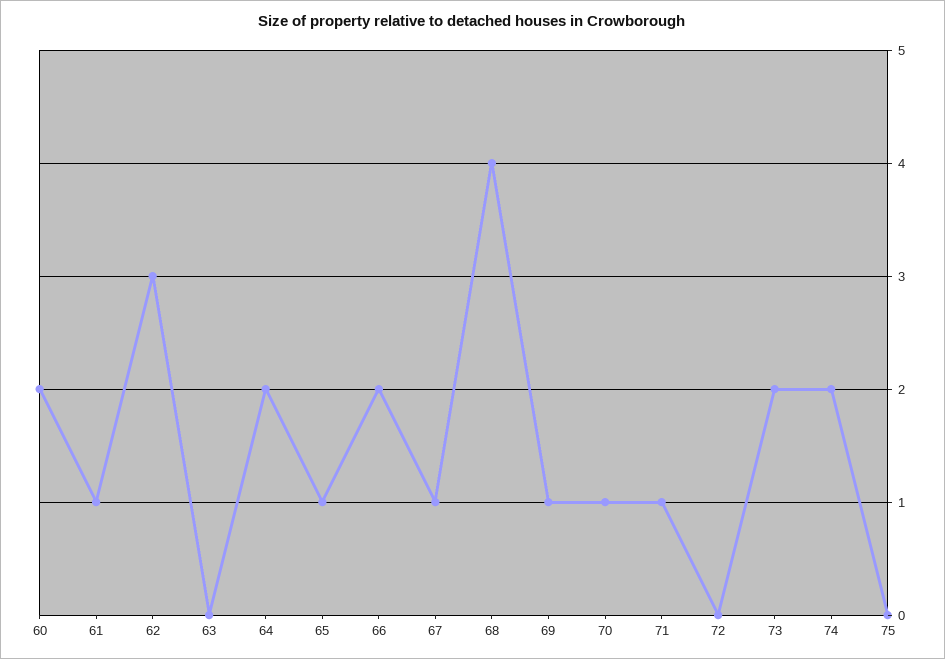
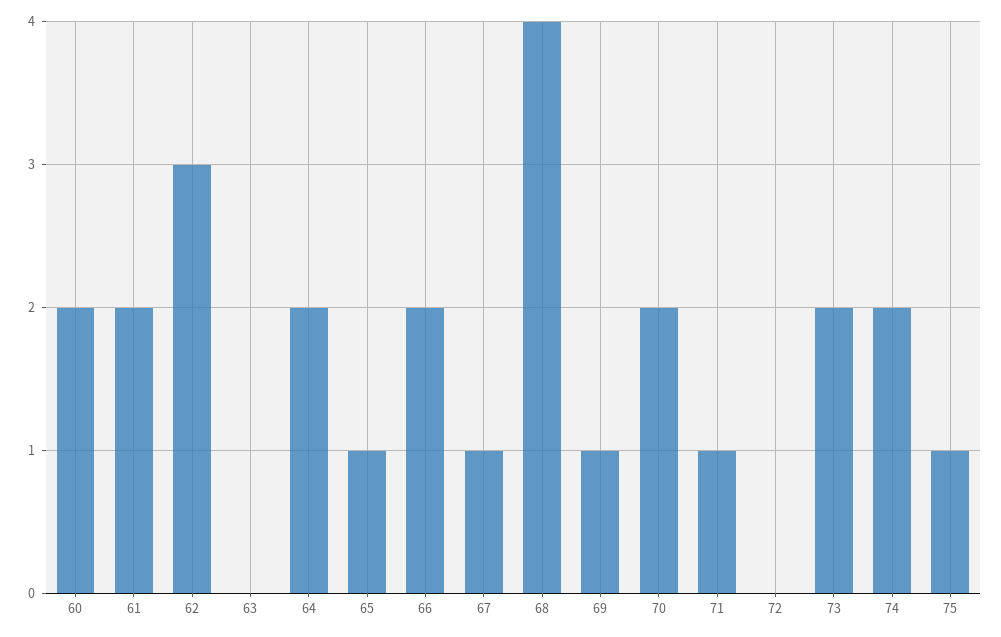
  {
    "60": 2,
-   "61": 1,
+   "61": 2,
    "62": 3,
    "63": 0,
    "64": 2,
    "65": 1,
    "66": 2,
    "67": 1,
    "68": 4,
    "69": 1,
-   "70": 1,
+   "70": 2,
    "71": 1,
    "72": 0,
    "73": 2,
    "74": 2,
-   "75": 0
+   "75": 1
  }

